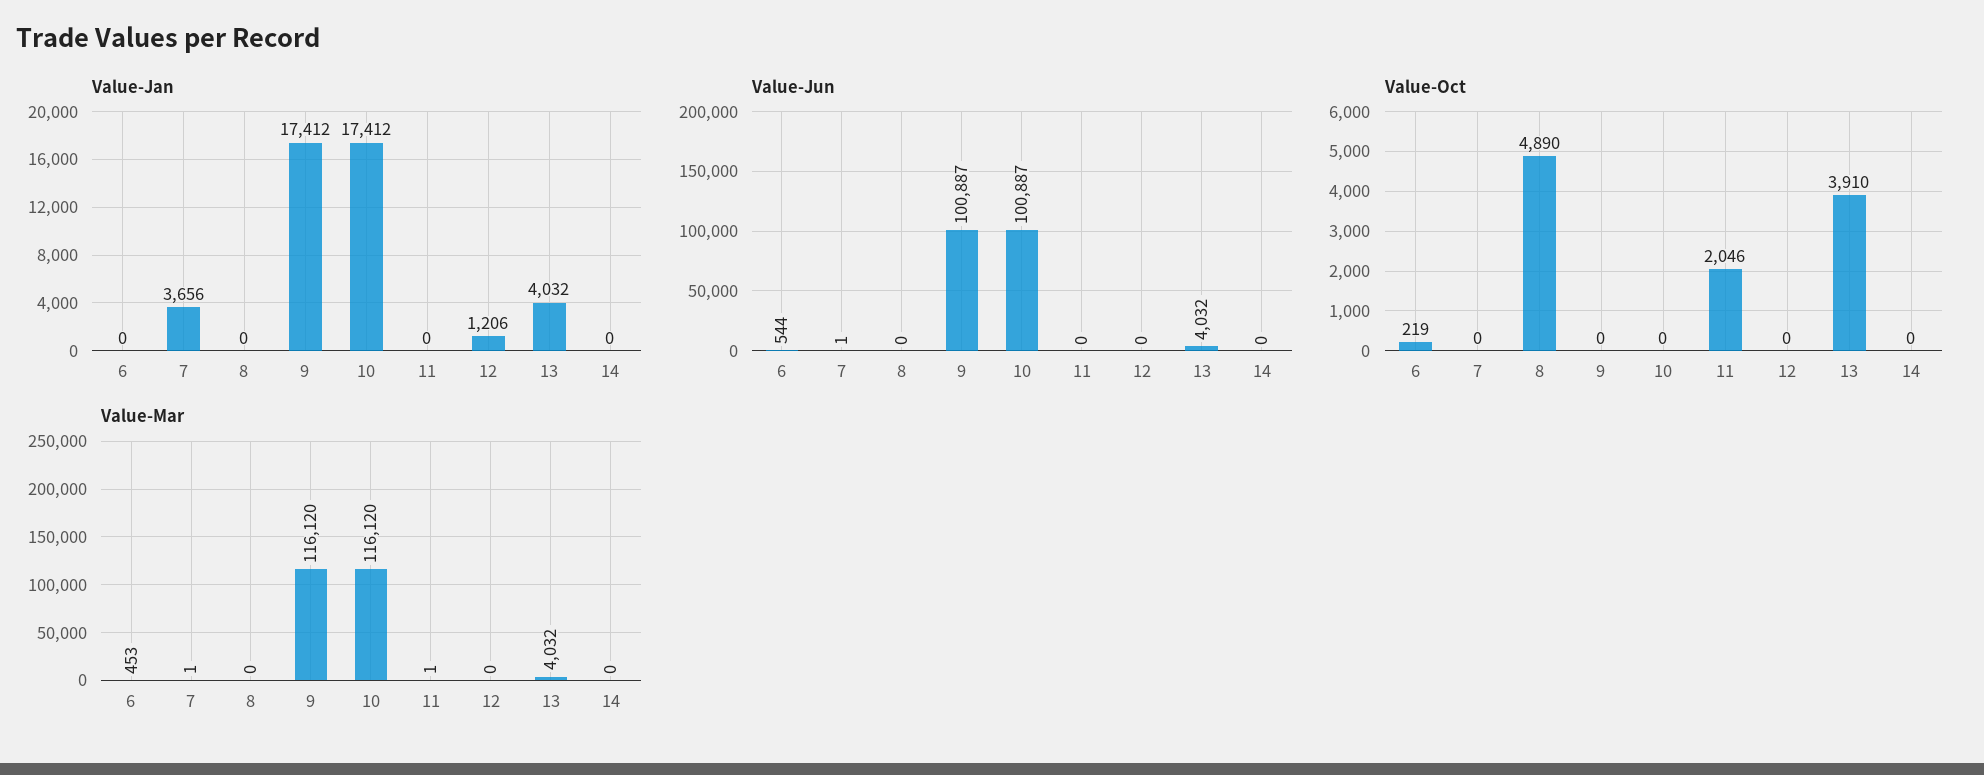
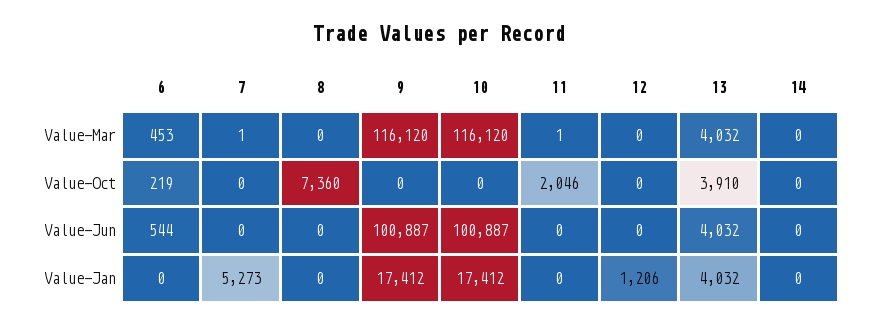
  {
    "Value-Jan": {
      "6": 0,
-     "7": 3656,
+     "7": 5273,
      "8": 0,
      "9": 17412,
      "10": 17412,
      "11": 0,
      "12": 1206,
      "13": 4032,
      "14": 0
    },
    "Value-Jun": {
      "6": 544,
-     "7": 1,
+     "7": 0,
      "8": 0,
      "9": 100887,
      "10": 100887,
      "11": 0,
      "12": 0,
      "13": 4032,
      "14": 0
    },
    "Value-Oct": {
      "6": 219,
      "7": 0,
-     "8": 4890,
+     "8": 7360,
      "9": 0,
      "10": 0,
      "11": 2046,
      "12": 0,
      "13": 3910,
      "14": 0
    },
    "Value-Mar": {
      "6": 453,
      "7": 1,
      "8": 0,
      "9": 116120,
      "10": 116120,
      "11": 1,
      "12": 0,
      "13": 4032,
      "14": 0
    }
  }

